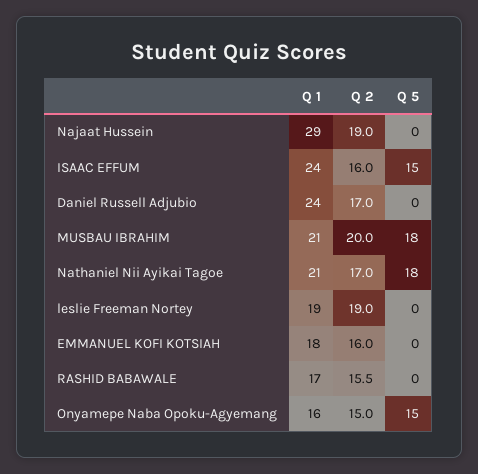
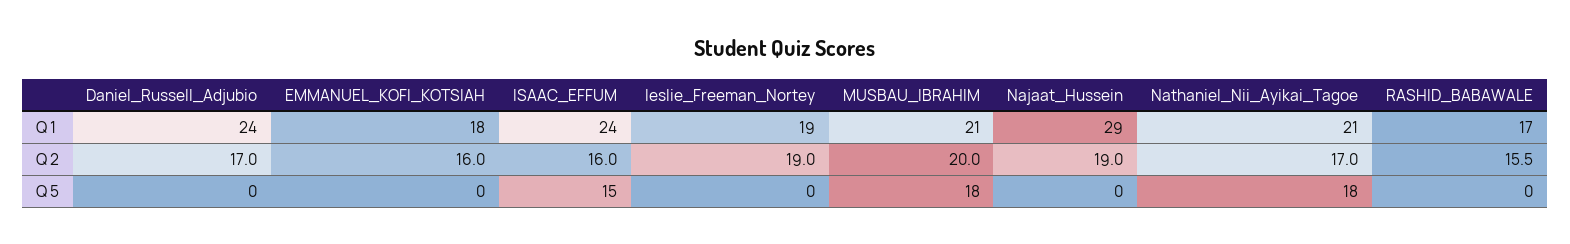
  {
    "Q 1": {
      "Najaat Hussein": 29,
      "ISAAC EFFUM": 24,
      "Daniel Russell Adjubio": 24,
      "MUSBAU IBRAHIM": 21,
      "Nathaniel Nii Ayikai Tagoe": 21,
      "leslie Freeman Nortey": 19,
      "EMMANUEL KOFI KOTSIAH": 18,
-     "RASHID BABAWALE": 17,
+     "RASHID BABAWALE": 17
-     "Onyamepe Naba Opoku-Agyemang": 16
    },
    "Q 2": {
      "Najaat Hussein": 19,
      "ISAAC EFFUM": 16,
      "Daniel Russell Adjubio": 17,
      "MUSBAU IBRAHIM": 20,
      "Nathaniel Nii Ayikai Tagoe": 17,
      "leslie Freeman Nortey": 19,
      "EMMANUEL KOFI KOTSIAH": 16,
-     "RASHID BABAWALE": 15.5,
+     "RASHID BABAWALE": 15.5
-     "Onyamepe Naba Opoku-Agyemang": 15
    },
    "Q 5": {
      "Najaat Hussein": 0,
      "ISAAC EFFUM": 15,
      "Daniel Russell Adjubio": 0,
      "MUSBAU IBRAHIM": 18,
      "Nathaniel Nii Ayikai Tagoe": 18,
      "leslie Freeman Nortey": 0,
      "EMMANUEL KOFI KOTSIAH": 0,
-     "RASHID BABAWALE": 0,
+     "RASHID BABAWALE": 0
-     "Onyamepe Naba Opoku-Agyemang": 15
    }
  }

